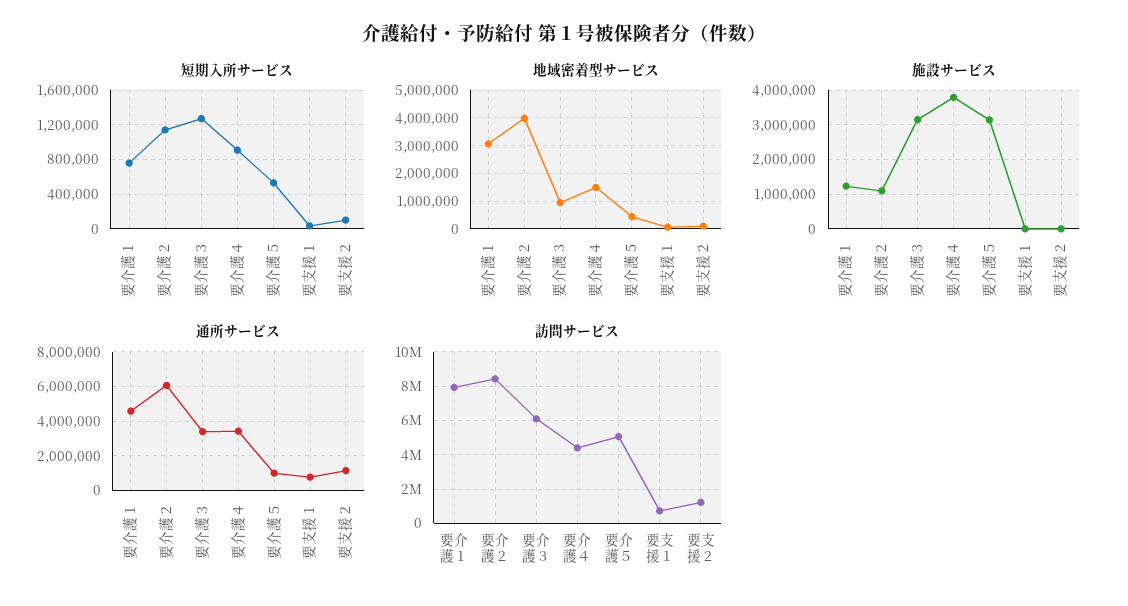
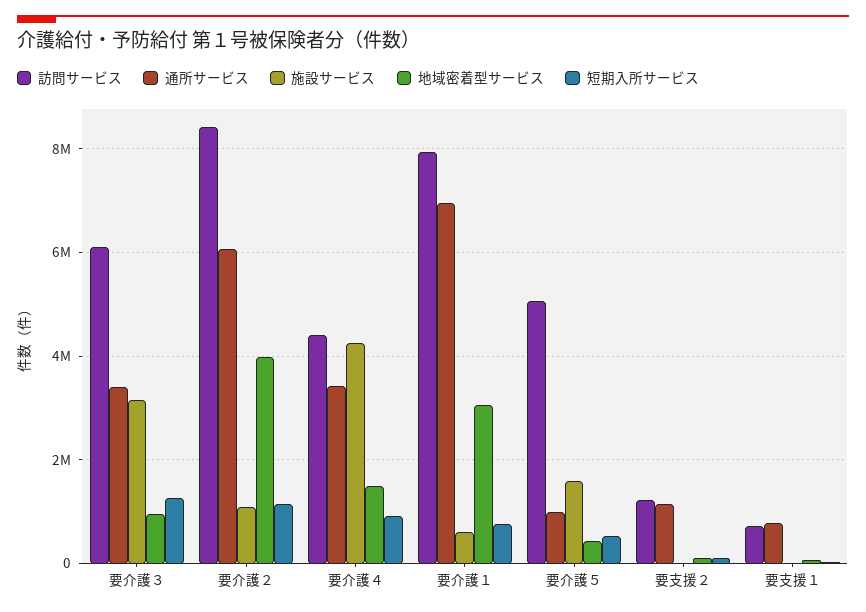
  {
    "短期入所サービス": {
      "要介護１": 800000,
      "要介護２": 1100000,
      "要介護３": 1300000,
      "要介護４": 900000,
      "要介護５": 500000,
      "要支援１": 0,
      "要支援２": 100000
    },
    "地域密着型サービス": {
      "要介護１": 3000000,
      "要介護２": 4000000,
      "要介護３": 1000000,
      "要介護４": 1400000,
      "要介護５": 400000,
      "要支援１": 0,
      "要支援２": 200000
    },
    "施設サービス": {
-     "要介護１": 1200000,
+     "要介護１": 600000,
      "要介護２": 1000000,
      "要介護３": 3200000,
-     "要介護４": 3800000,
+     "要介護４": 4200000,
-     "要介護５": 3200000,
+     "要介護５": 1600000,
      "要支援１": 0,
      "要支援２": 0
    },
    "通所サービス": {
-     "要介護１": 4500000,
+     "要介護１": 7000000,
      "要介護２": 6000000,
      "要介護３": 3400000,
      "要介護４": 3400000,
      "要介護５": 1000000,
      "要支援１": 800000,
      "要支援２": 1200000
    },
    "訪問サービス": {
      "要介護１": 8000000,
      "要介護２": 8400000,
      "要介護３": 6000000,
      "要介護４": 4400000,
      "要介護５": 5000000,
      "要支援１": 800000,
      "要支援２": 1200000
    }
  }

